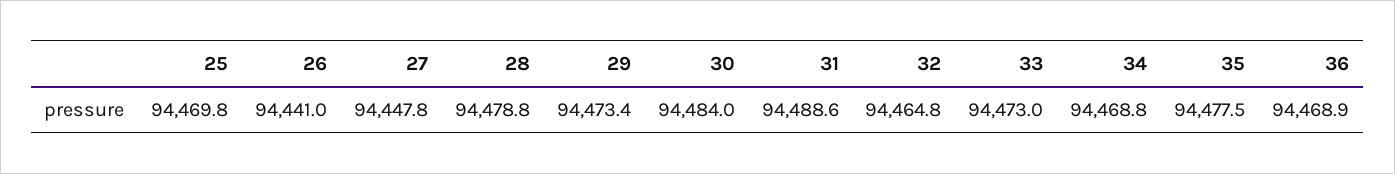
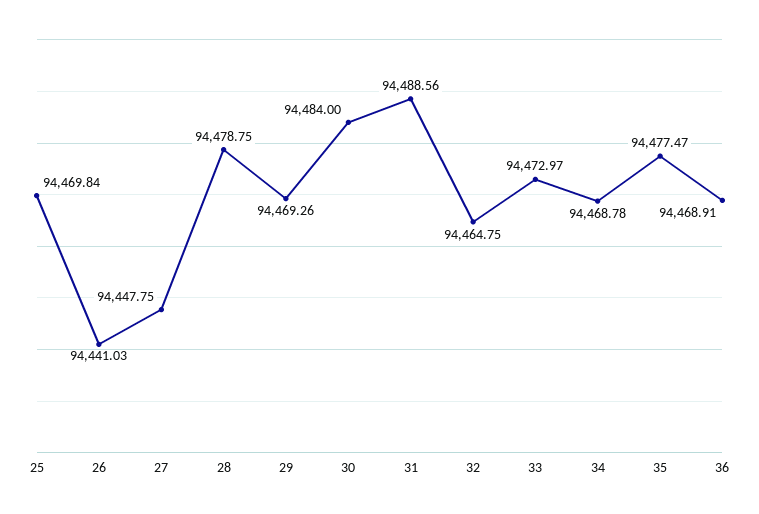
  {
    "25": 94469.84,
    "26": 94441.03,
    "27": 94447.75,
    "28": 94478.75,
-   "29": 94473.4,
+   "29": 94469.26,
    "30": 94484,
    "31": 94488.56,
    "32": 94464.75,
    "33": 94472.97,
    "34": 94468.78,
    "35": 94477.47,
    "36": 94468.91
  }

